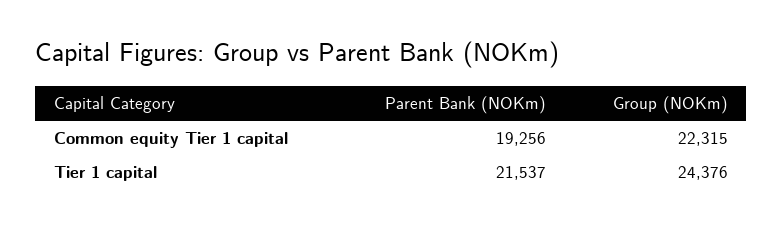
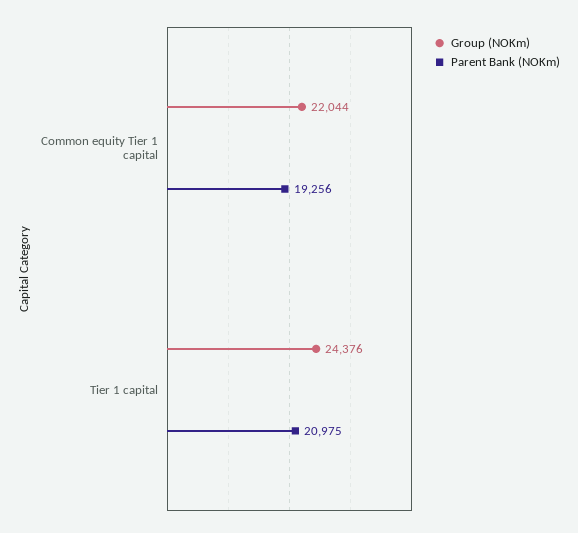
  {
    "Parent Bank (NOKm)": {
      "Common equity Tier 1 capital": 19256,
-     "Tier 1 capital": 21537
+     "Tier 1 capital": 20975
    },
    "Group (NOKm)": {
-     "Common equity Tier 1 capital": 22315,
+     "Common equity Tier 1 capital": 22044,
      "Tier 1 capital": 24376
    }
  }

